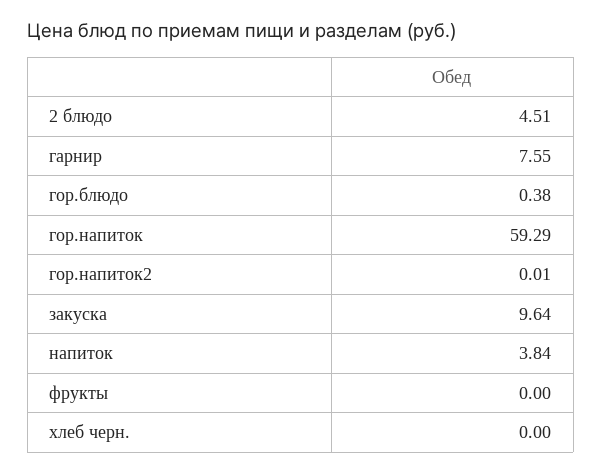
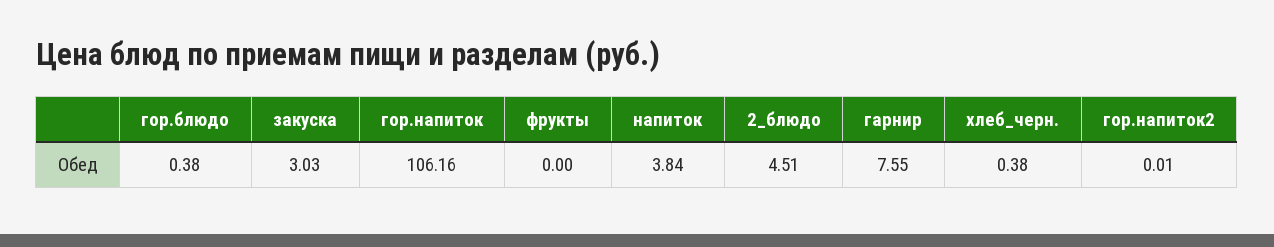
  {
    "2 блюдо": 4.51,
    "гарнир": 7.55,
    "гор.блюдо": 0.38,
-   "гор.напиток": 59.29,
+   "гор.напиток": 106.16,
    "гор.напиток2": 0.01,
-   "закуска": 9.64,
+   "закуска": 3.03,
    "напиток": 3.84,
    "фрукты": 0,
-   "хлеб черн.": 0
+   "хлеб черн.": 0.38
  }

